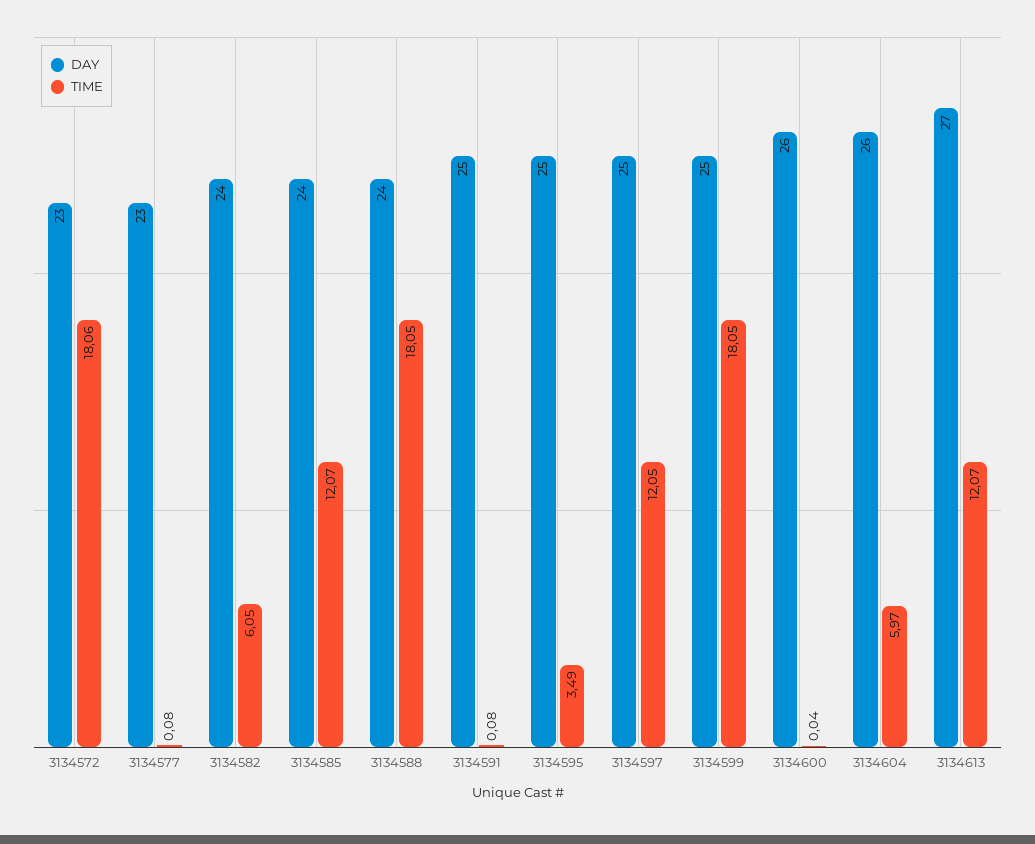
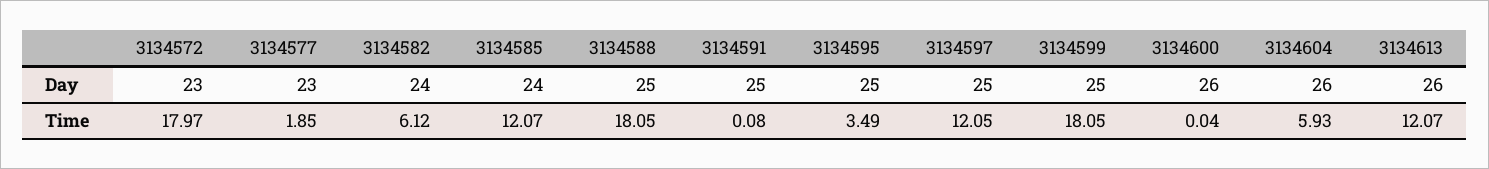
  {
    "DAY": {
      "3134572": 23,
      "3134577": 23,
      "3134582": 24,
      "3134585": 24,
-     "3134588": 24,
+     "3134588": 25,
      "3134591": 25,
      "3134595": 25,
      "3134597": 25,
      "3134599": 25,
      "3134600": 26,
      "3134604": 26,
-     "3134613": 27
+     "3134613": 26
    },
    "TIME": {
-     "3134572": 18.06,
+     "3134572": 17.97,
-     "3134577": 0.08,
+     "3134577": 1.85,
-     "3134582": 6.05,
+     "3134582": 6.12,
      "3134585": 12.07,
      "3134588": 18.05,
      "3134591": 0.08,
      "3134595": 3.49,
      "3134597": 12.05,
      "3134599": 18.05,
      "3134600": 0.04,
-     "3134604": 5.97,
+     "3134604": 5.93,
      "3134613": 12.07
    }
  }

